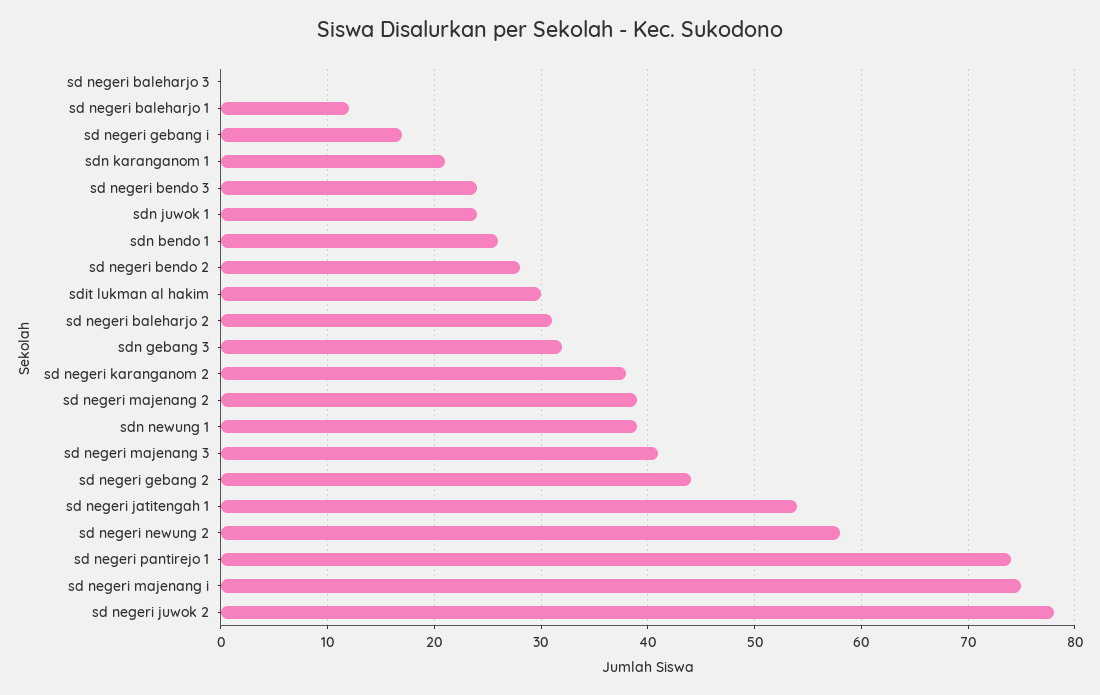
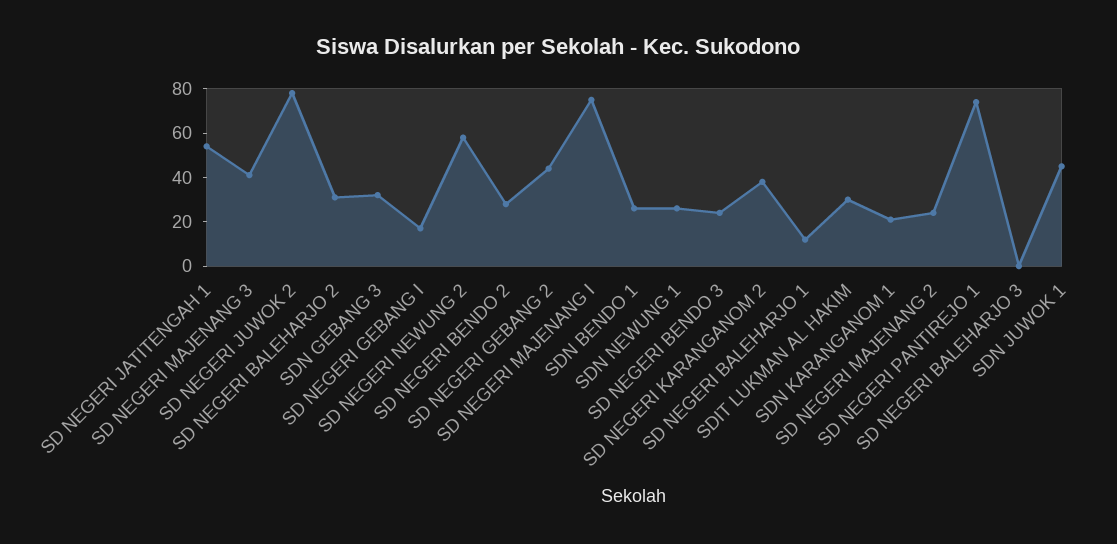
  {
    "sd negeri baleharjo 3": 0,
    "sd negeri baleharjo 1": 12,
    "sd negeri gebang i": 17,
    "sdn karanganom 1": 21,
    "sd negeri bendo 3": 24,
-   "sdn juwok 1": 24,
+   "sdn juwok 1": 45,
    "sdn bendo 1": 26,
    "sd negeri bendo 2": 28,
    "sdit lukman al hakim": 30,
    "sd negeri baleharjo 2": 31,
    "sdn gebang 3": 32,
    "sd negeri karanganom 2": 38,
-   "sd negeri majenang 2": 39,
+   "sd negeri majenang 2": 25,
-   "sdn newung 1": 39,
+   "sdn newung 1": 25,
    "sd negeri majenang 3": 41,
    "sd negeri gebang 2": 44,
    "sd negeri jatitengah 1": 54,
    "sd negeri newung 2": 58,
    "sd negeri pantirejo 1": 74,
    "sd negeri majenang i": 75,
    "sd negeri juwok 2": 78
  }

